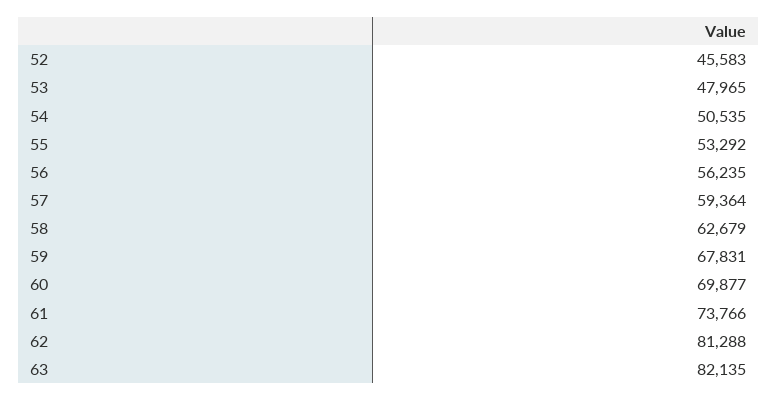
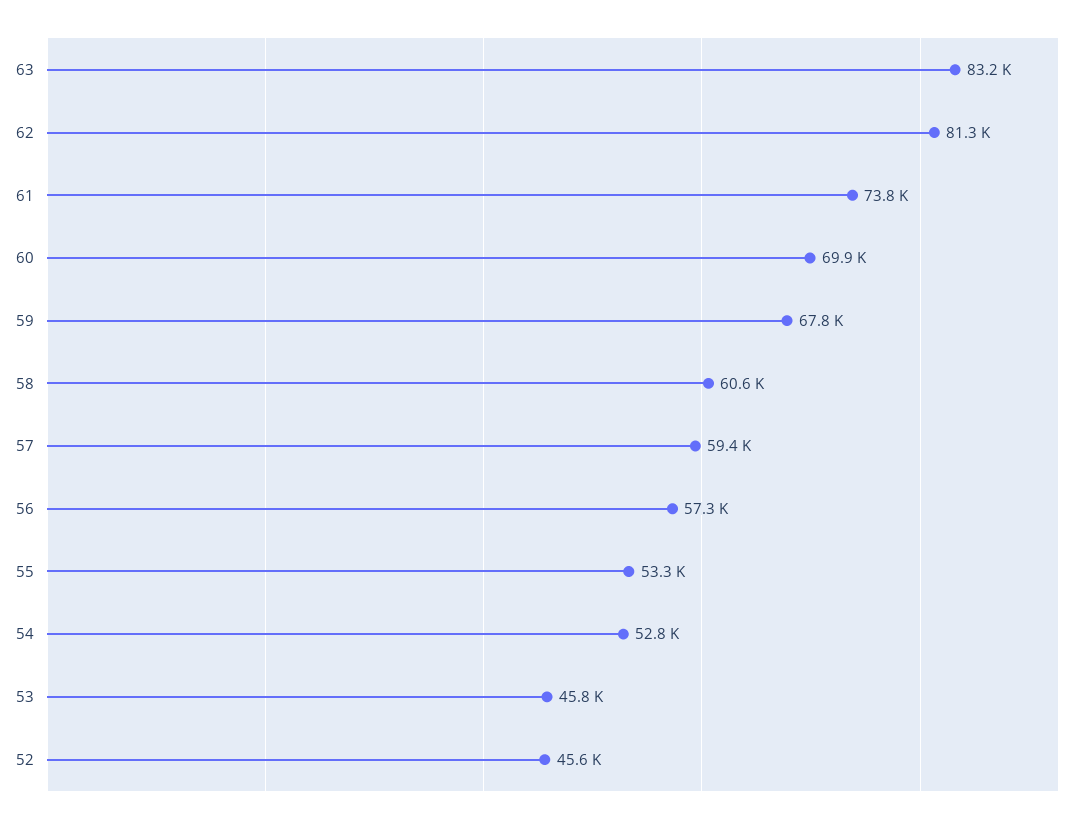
  {
    "52": 45583,
-   "53": 47965,
+   "53": 45800,
-   "54": 50535,
+   "54": 52800,
    "55": 53292,
-   "56": 56235,
+   "56": 57300,
    "57": 59364,
-   "58": 62679,
+   "58": 60600,
    "59": 67831,
    "60": 69877,
    "61": 73766,
    "62": 81288,
-   "63": 82135
+   "63": 83200
  }

